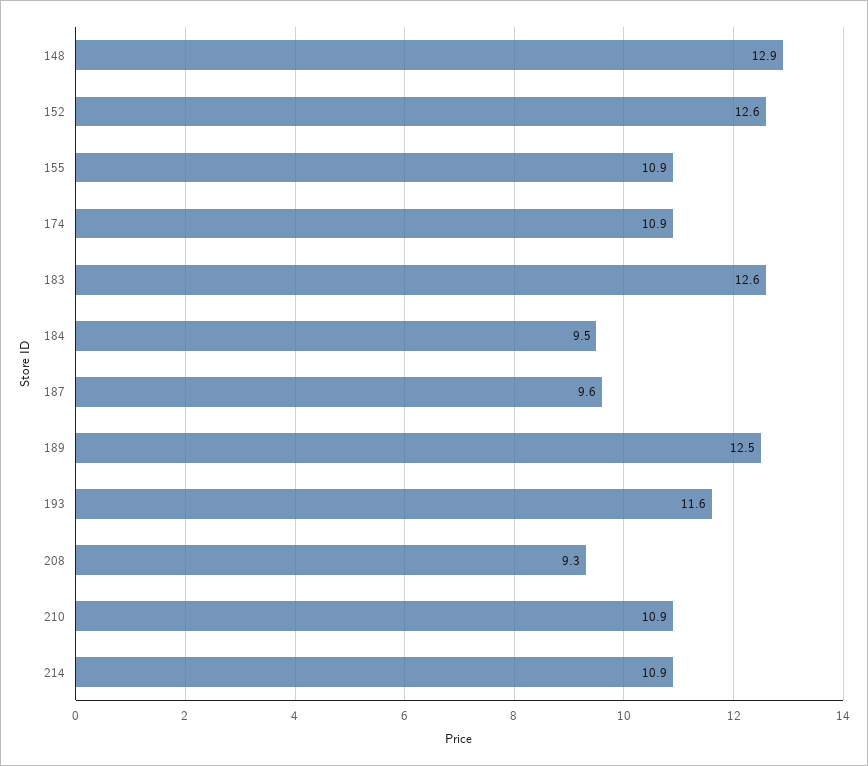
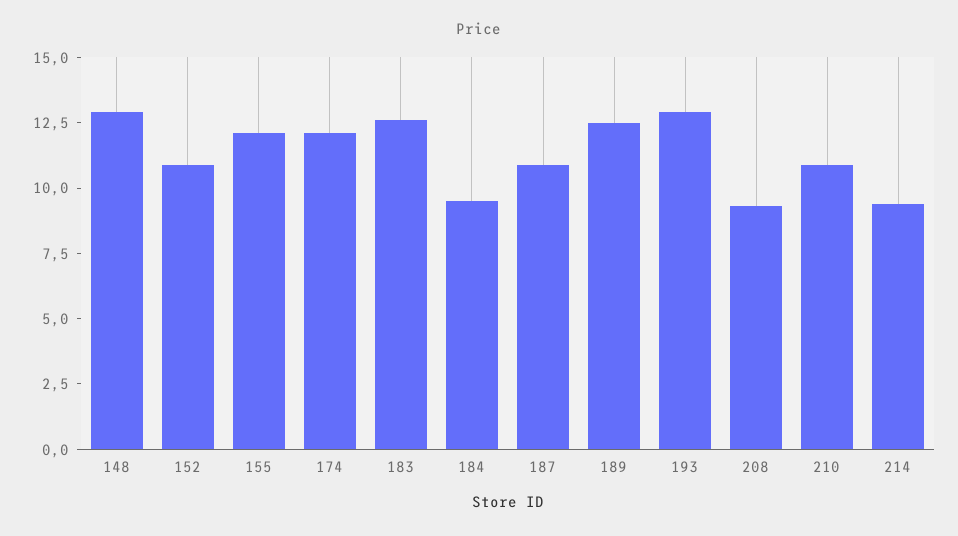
  {
    "148": 12.9,
-   "152": 12.6,
+   "152": 11,
-   "155": 10.9,
+   "155": 12,
-   "174": 10.9,
+   "174": 12,
    "183": 12.6,
    "184": 9.5,
-   "187": 9.6,
+   "187": 11,
    "189": 12.5,
-   "193": 11.6,
+   "193": 13,
    "208": 9.3,
    "210": 10.9,
-   "214": 10.9
+   "214": 9.5
  }

